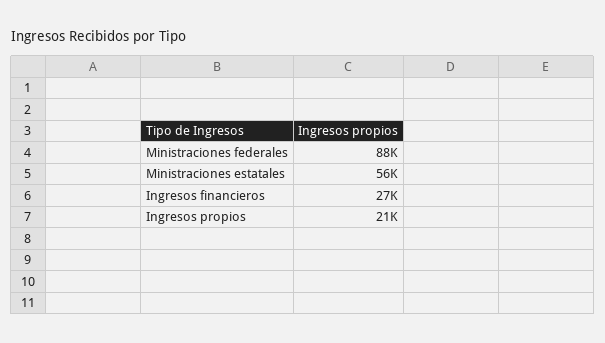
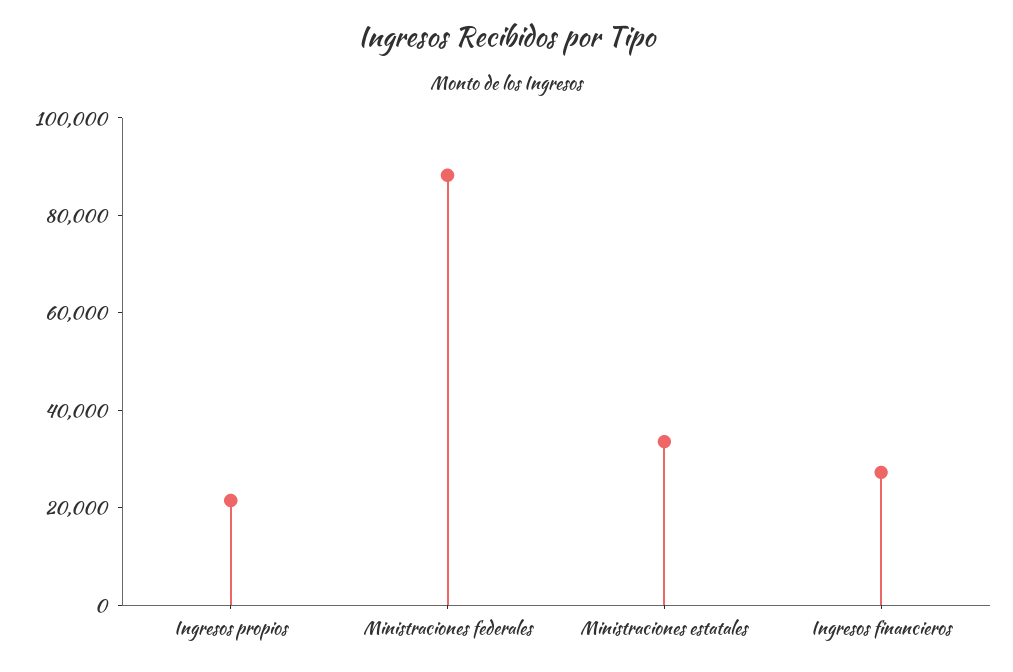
  {
    "Ministraciones federales": 88000,
-   "Ministraciones estatales": 56000,
+   "Ministraciones estatales": 35000,
    "Ingresos financieros": 27000,
    "Ingresos propios": 21000
  }

